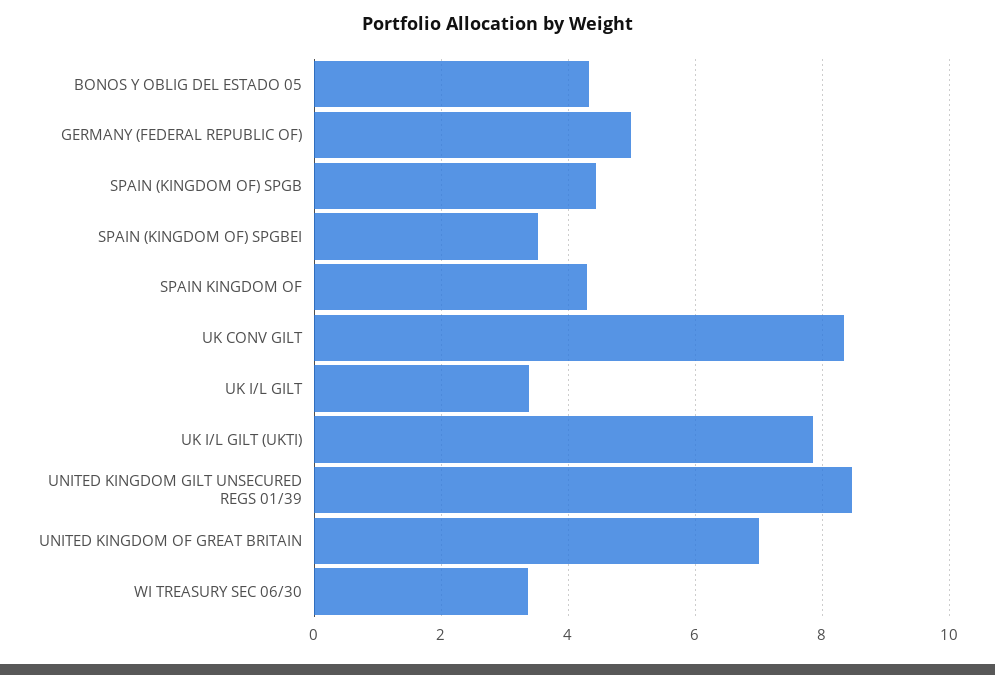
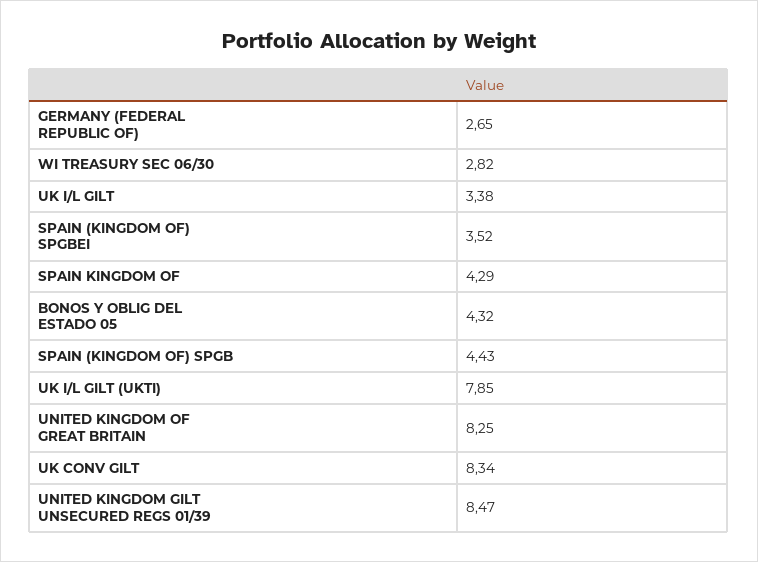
  {
    "BONOS Y OBLIG DEL ESTADO 05": 4.32,
-   "GERMANY (FEDERAL REPUBLIC OF)": 5,
+   "GERMANY (FEDERAL REPUBLIC OF)": 2.65,
    "SPAIN (KINGDOM OF) SPGB": 4.43,
    "SPAIN (KINGDOM OF) SPGBEI": 3.52,
    "SPAIN KINGDOM OF": 4.29,
    "UK CONV GILT": 8.34,
    "UK I/L GILT": 3.38,
    "UK I/L GILT (UKTI)": 7.85,
    "UNITED KINGDOM GILT UNSECURED REGS 01/39": 8.47,
-   "UNITED KINGDOM OF GREAT BRITAIN": 7,
+   "UNITED KINGDOM OF GREAT BRITAIN": 8.25,
-   "WI TREASURY SEC 06/30": 3.4
+   "WI TREASURY SEC 06/30": 2.82
  }

